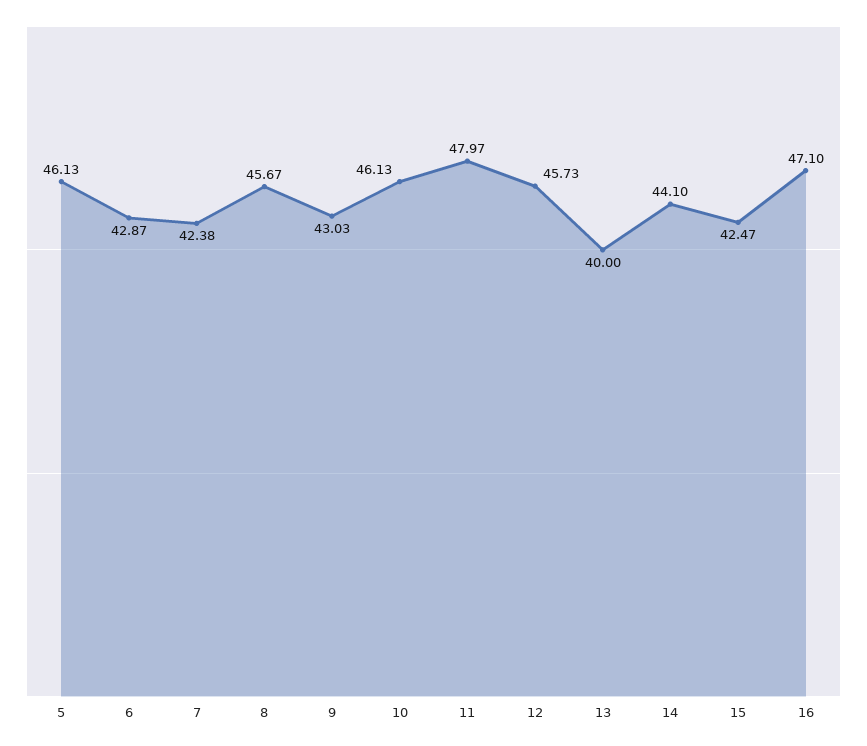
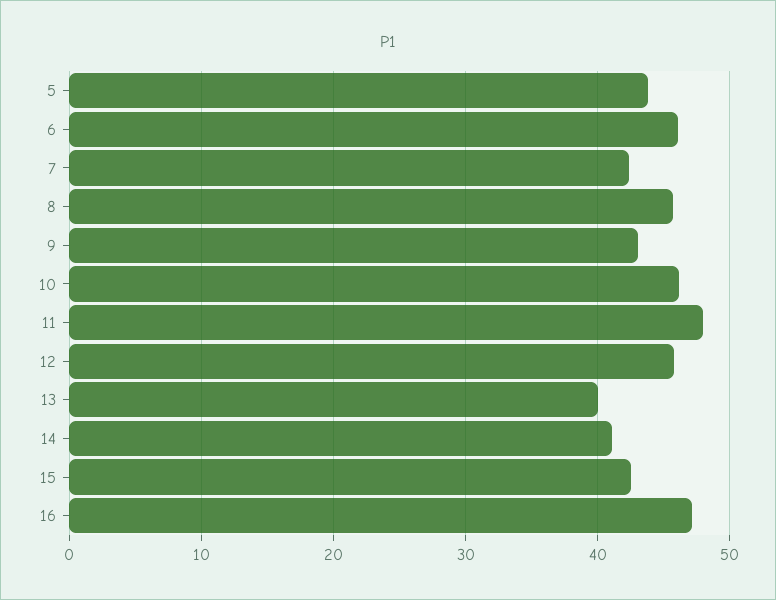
  {
-   "5": 46.13,
+   "5": 44,
-   "6": 42.87,
+   "6": 46,
    "7": 42.38,
    "8": 45.67,
    "9": 43.03,
    "10": 46.13,
    "11": 47.97,
    "12": 45.73,
    "13": 40,
-   "14": 44.1,
+   "14": 41,
    "15": 42.47,
    "16": 47.1
  }

